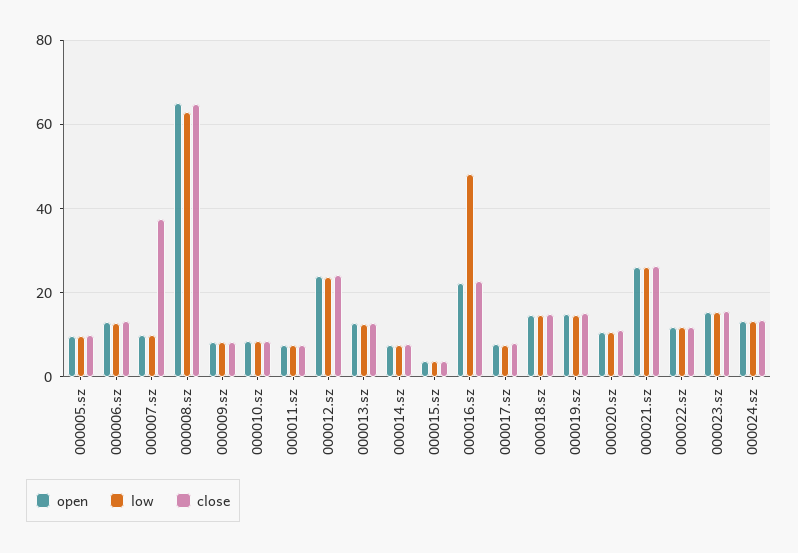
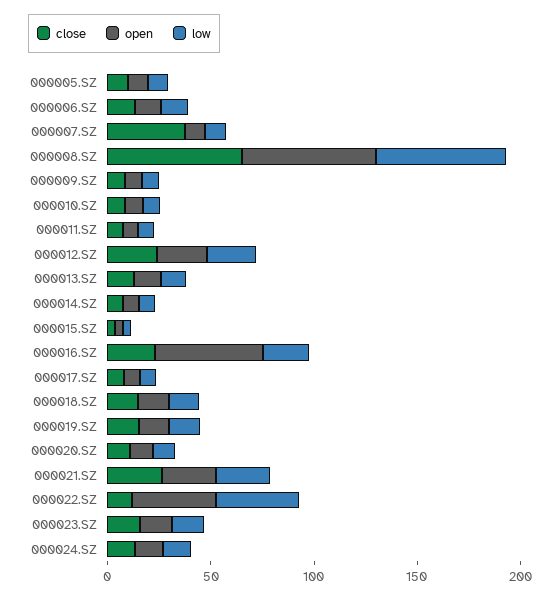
  {
    "open": {
      "000005.sz": 10,
      "000006.sz": 12,
      "000007.sz": 10,
      "000008.sz": 66,
      "000009.sz": 8,
      "000010.sz": 8,
      "000011.sz": 8,
      "000012.sz": 24,
      "000013.sz": 12,
      "000014.sz": 8,
      "000015.sz": 4,
-     "000016.sz": 22,
+     "000016.sz": 50,
      "000017.sz": 8,
      "000018.sz": 14,
      "000019.sz": 14,
      "000020.sz": 10,
      "000021.sz": 26,
-     "000022.sz": 12,
+     "000022.sz": 40,
      "000023.sz": 16,
      "000024.sz": 14
    },
    "low": {
      "000005.sz": 10,
      "000006.sz": 12,
      "000007.sz": 10,
      "000008.sz": 64,
      "000009.sz": 8,
      "000010.sz": 8,
      "000011.sz": 8,
      "000012.sz": 24,
      "000013.sz": 12,
      "000014.sz": 8,
      "000015.sz": 4,
-     "000016.sz": 48,
+     "000016.sz": 20,
      "000017.sz": 8,
      "000018.sz": 14,
      "000019.sz": 14,
      "000020.sz": 10,
      "000021.sz": 26,
-     "000022.sz": 12,
+     "000022.sz": 40,
      "000023.sz": 16,
      "000024.sz": 14
    },
    "close": {
      "000005.sz": 10,
      "000006.sz": 14,
      "000007.sz": 38,
      "000008.sz": 64,
      "000009.sz": 8,
      "000010.sz": 8,
      "000011.sz": 8,
      "000012.sz": 24,
      "000013.sz": 12,
      "000014.sz": 8,
      "000015.sz": 4,
      "000016.sz": 22,
      "000017.sz": 8,
      "000018.sz": 14,
      "000019.sz": 16,
      "000020.sz": 12,
      "000021.sz": 26,
      "000022.sz": 12,
      "000023.sz": 16,
      "000024.sz": 14
    }
  }

